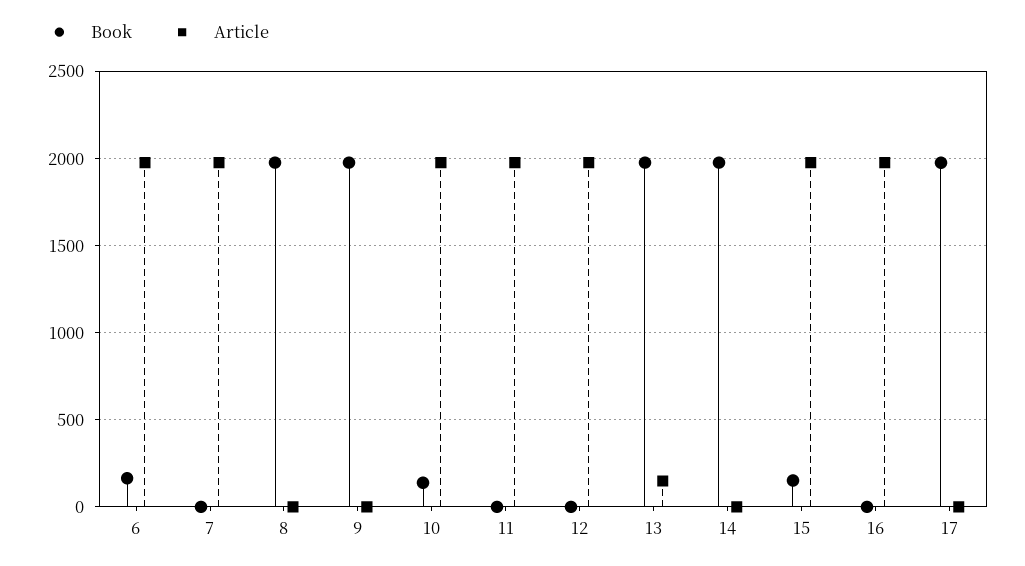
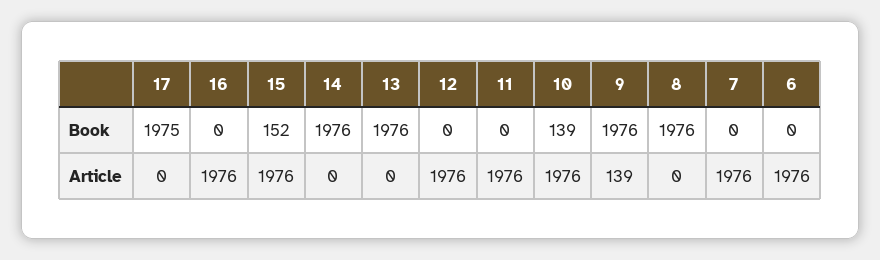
  {
    "Book": {
-     "6": 150,
+     "6": 0,
      "7": 0,
      "8": 1976,
      "9": 1976,
      "10": 139,
      "11": 0,
      "12": 0,
      "13": 1976,
      "14": 1976,
      "15": 152,
      "16": 0,
      "17": 1975
    },
    "Article": {
      "6": 1976,
      "7": 1976,
      "8": 0,
-     "9": 0,
+     "9": 139,
      "10": 1976,
      "11": 1976,
      "12": 1976,
-     "13": 150,
+     "13": 0,
      "14": 0,
      "15": 1976,
      "16": 1976,
      "17": 0
    }
  }

